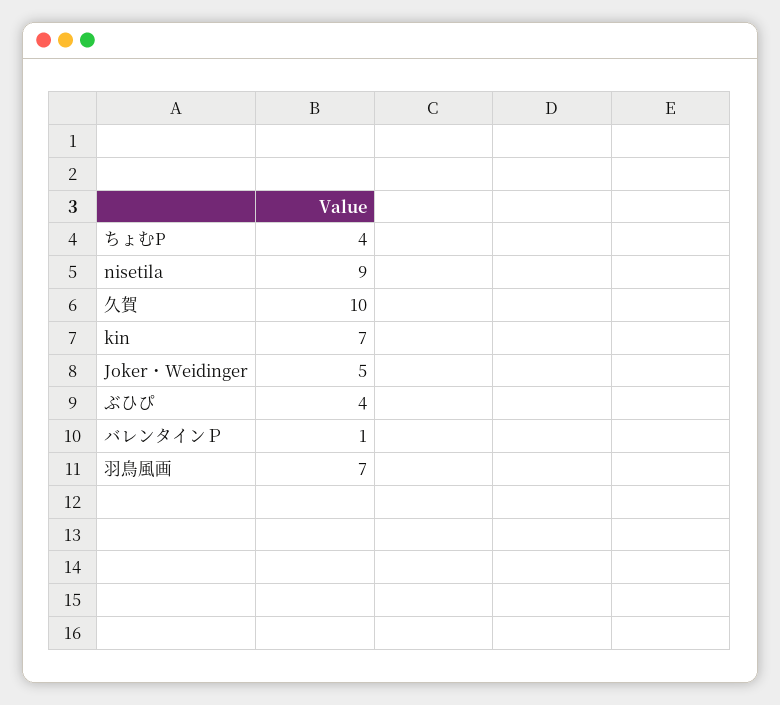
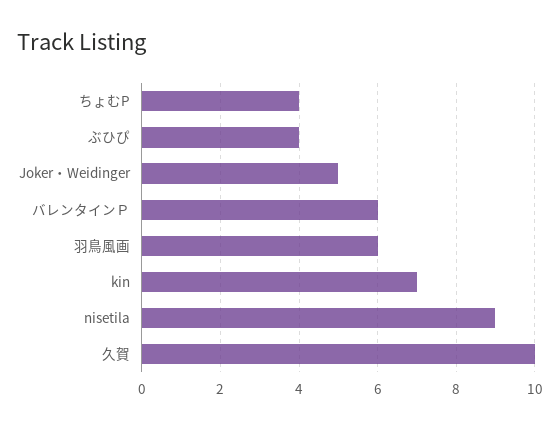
  {
    "ちょむP": 4,
    "nisetila": 9,
    "久賀": 10,
    "kin": 7,
    "Joker・Weidinger": 5,
    "ぶひぴ": 4,
-   "バレンタインＰ": 1,
+   "バレンタインＰ": 6,
-   "羽鳥風画": 7
+   "羽鳥風画": 6
  }

